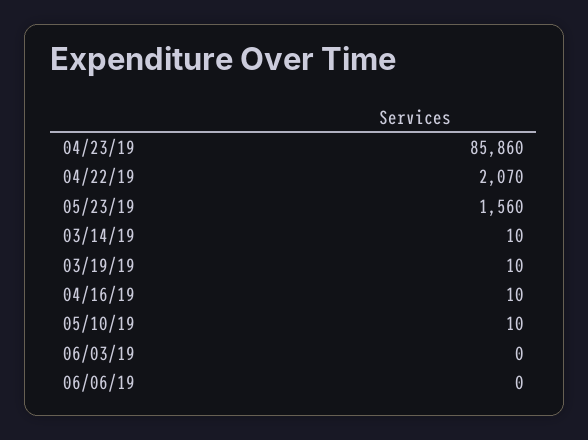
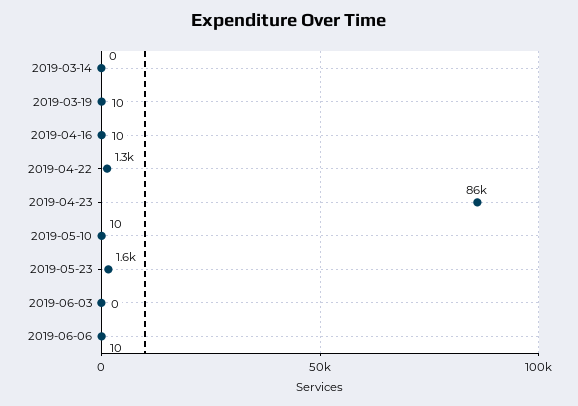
  {
    "04/23/19": 85860,
-   "04/22/19": 2070,
+   "04/22/19": 1300,
    "05/23/19": 1560,
-   "03/14/19": 10,
+   "03/14/19": 0,
    "03/19/19": 10,
    "04/16/19": 10,
    "05/10/19": 10,
    "06/03/19": 0,
-   "06/06/19": 0
+   "06/06/19": 10
  }

